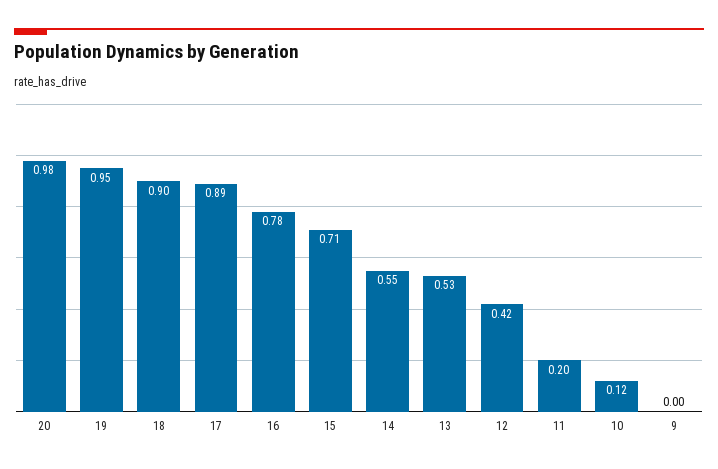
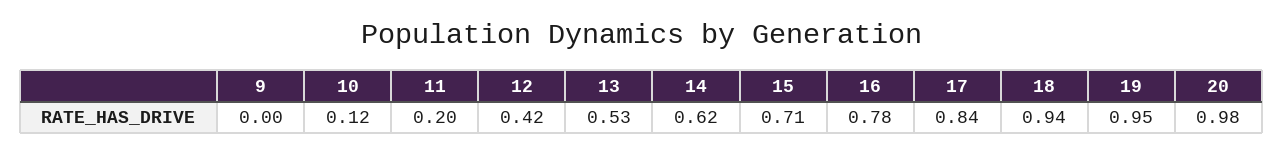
  {
    "20": 0.98,
    "19": 0.95,
-   "18": 0.9,
+   "18": 0.94,
-   "17": 0.89,
+   "17": 0.84,
    "16": 0.78,
    "15": 0.71,
-   "14": 0.55,
+   "14": 0.62,
    "13": 0.53,
    "12": 0.42,
    "11": 0.2,
    "10": 0.12,
    "9": 0
  }

